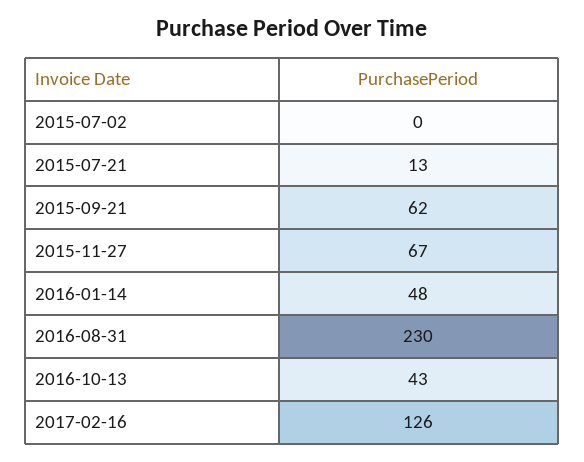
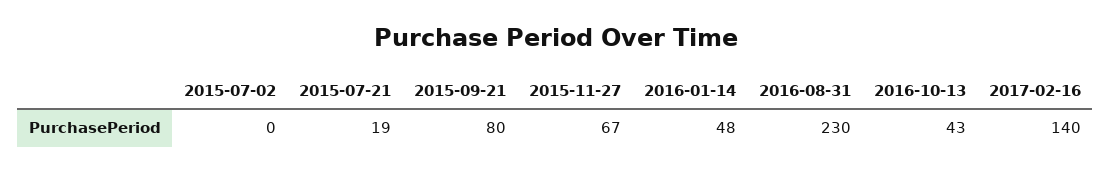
  {
    "2015-07-02": 0,
-   "2015-07-21": 13,
+   "2015-07-21": 19,
-   "2015-09-21": 62,
+   "2015-09-21": 80,
    "2015-11-27": 67,
    "2016-01-14": 48,
    "2016-08-31": 230,
    "2016-10-13": 43,
-   "2017-02-16": 126
+   "2017-02-16": 140
  }

